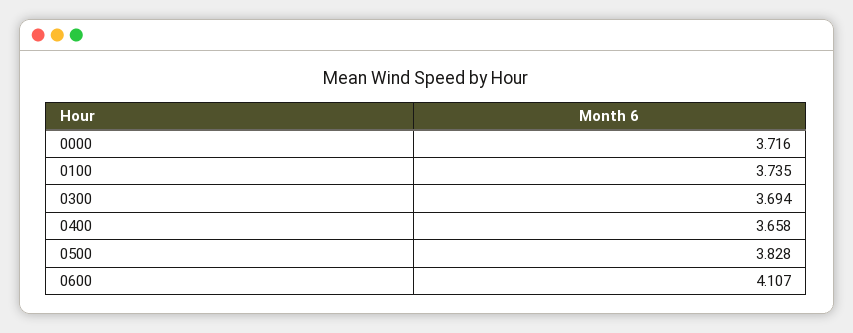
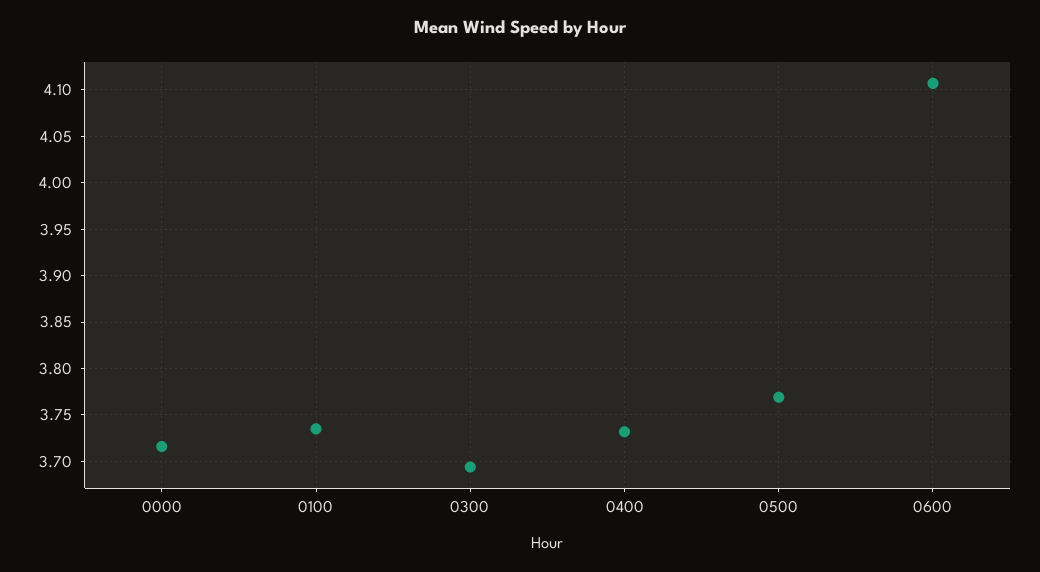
  {
    "0000": 3.716,
    "0100": 3.735,
    "0300": 3.694,
-   "0400": 3.658,
+   "0400": 3.73,
-   "0500": 3.828,
+   "0500": 3.77,
    "0600": 4.107
  }

